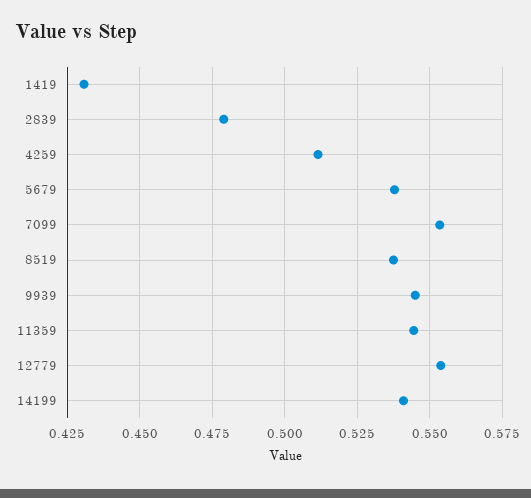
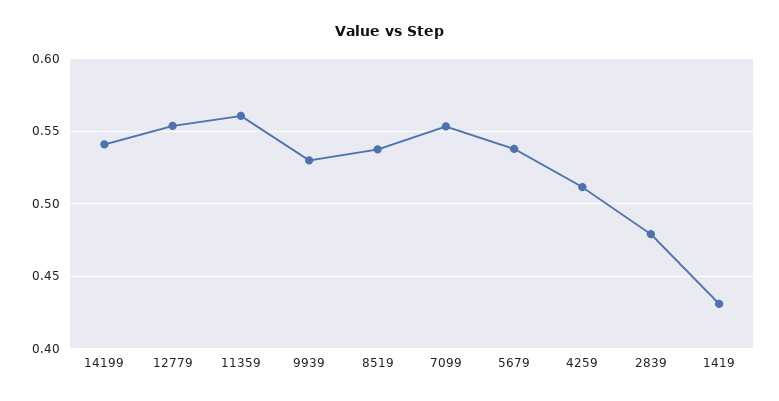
  {
    "1419": 0.43,
    "2839": 0.48,
    "4259": 0.5125,
    "5679": 0.5375,
    "7099": 0.5525,
    "8519": 0.5375,
-   "9939": 0.545,
+   "9939": 0.53,
-   "11359": 0.545,
+   "11359": 0.56,
    "12779": 0.555,
    "14199": 0.54
  }

